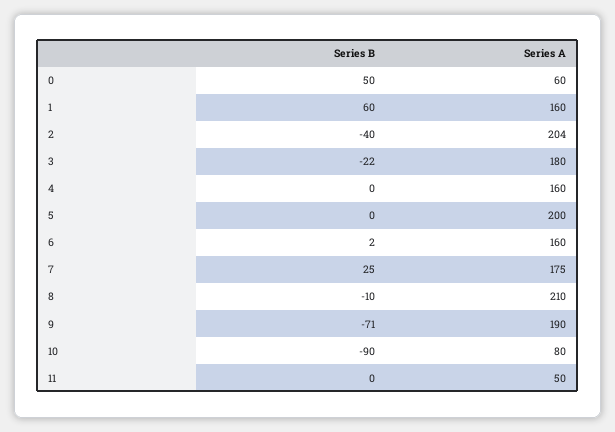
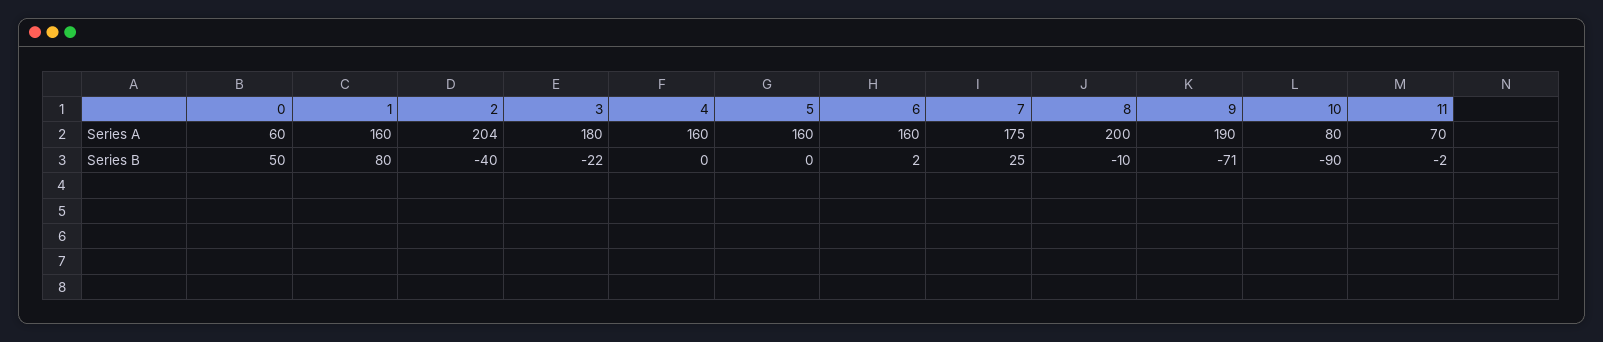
  {
    "Series B": {
      "0": 50,
-     "1": 60,
+     "1": 80,
      "2": -40,
      "3": -22,
      "4": 0,
      "5": 0,
      "6": 2,
      "7": 25,
      "8": -10,
      "9": -71,
      "10": -90,
-     "11": 0
+     "11": -2
    },
    "Series A": {
      "0": 60,
      "1": 160,
      "2": 204,
      "3": 180,
      "4": 160,
-     "5": 200,
+     "5": 160,
      "6": 160,
      "7": 175,
-     "8": 210,
+     "8": 200,
      "9": 190,
      "10": 80,
-     "11": 50
+     "11": 70
    }
  }

